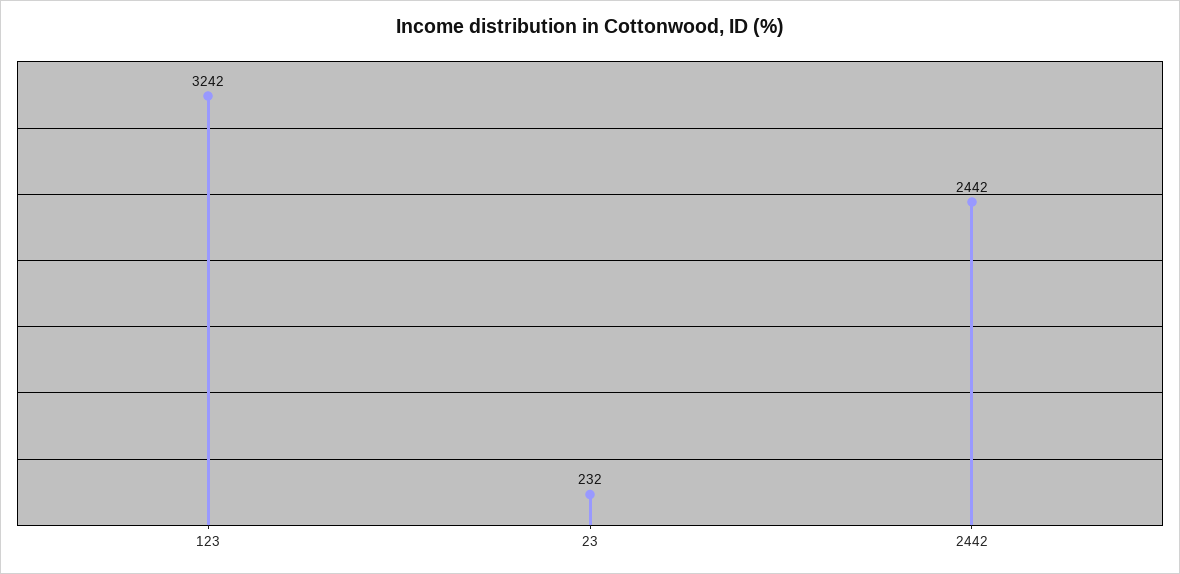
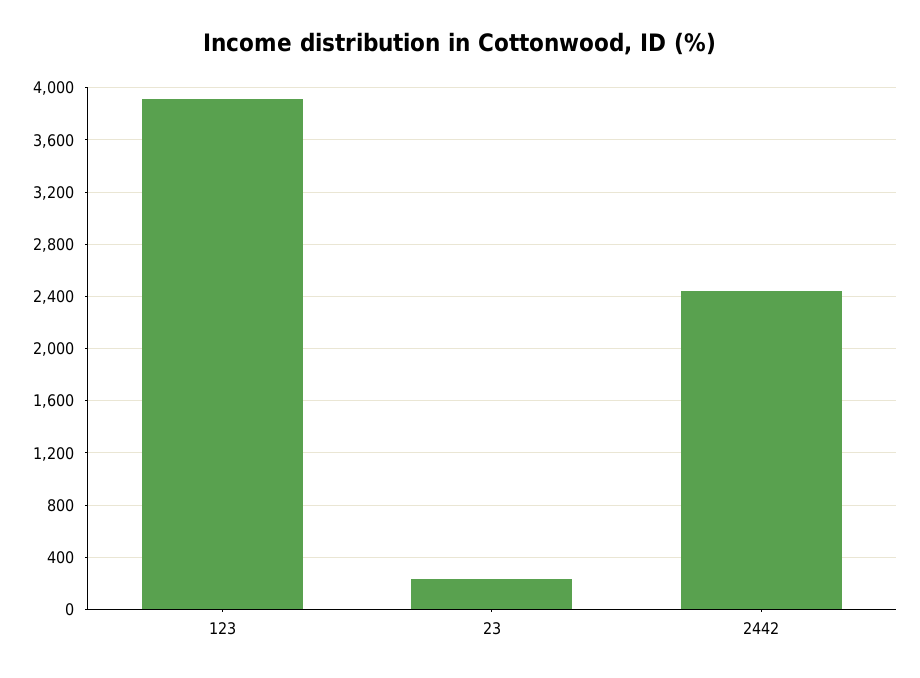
  {
-   "123": 3242,
+   "123": 3900,
    "23": 232,
    "2442": 2442
  }

